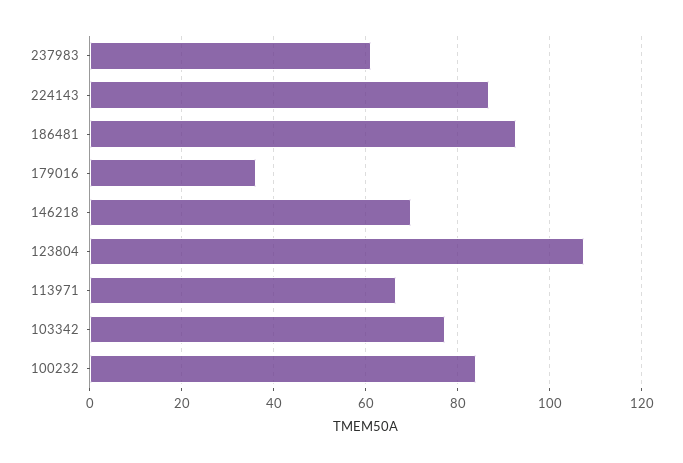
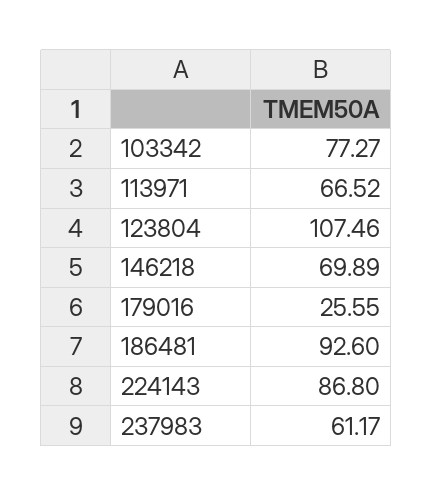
  {
    "237983": 61.17,
    "224143": 86.8,
    "186481": 92.6,
-   "179016": 36,
+   "179016": 25.55,
    "146218": 69.89,
    "123804": 107.46,
    "113971": 66.52,
-   "103342": 77.27,
+   "103342": 77.27
-   "100232": 84
  }

